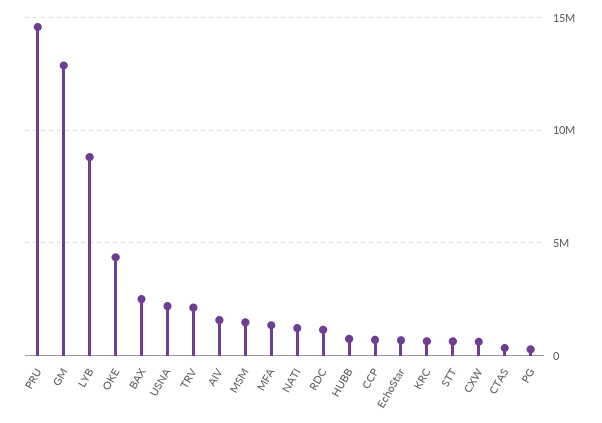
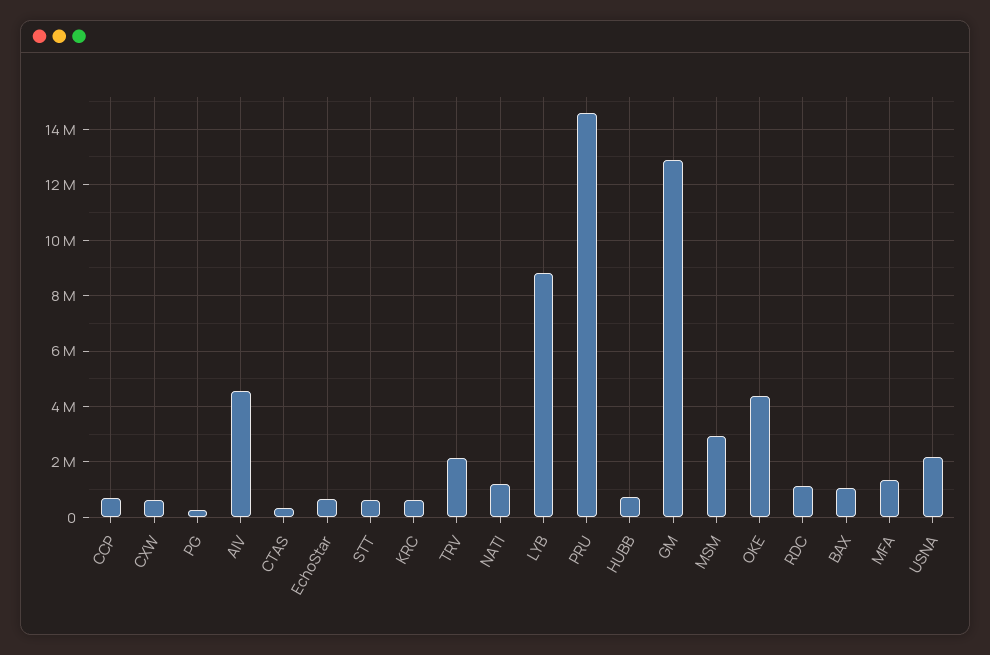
  {
    "PRU": 14500000,
    "GM": 12750000,
    "LYB": 8750000,
    "OKE": 4250000,
-   "BAX": 2500000,
+   "BAX": 1000000,
    "USNA": 2250000,
    "TRV": 2250000,
-   "AIV": 1500000,
+   "AIV": 4500000,
-   "MSM": 1500000,
+   "MSM": 3000000,
    "MFA": 1250000,
    "NATI": 1250000,
    "RDC": 1250000,
    "HUBB": 750000,
    "CCP": 750000,
    "EchoStar": 750000,
    "KRC": 750000,
    "STT": 750000,
    "CXW": 500000,
    "CTAS": 250000,
    "PG": 250000
  }

